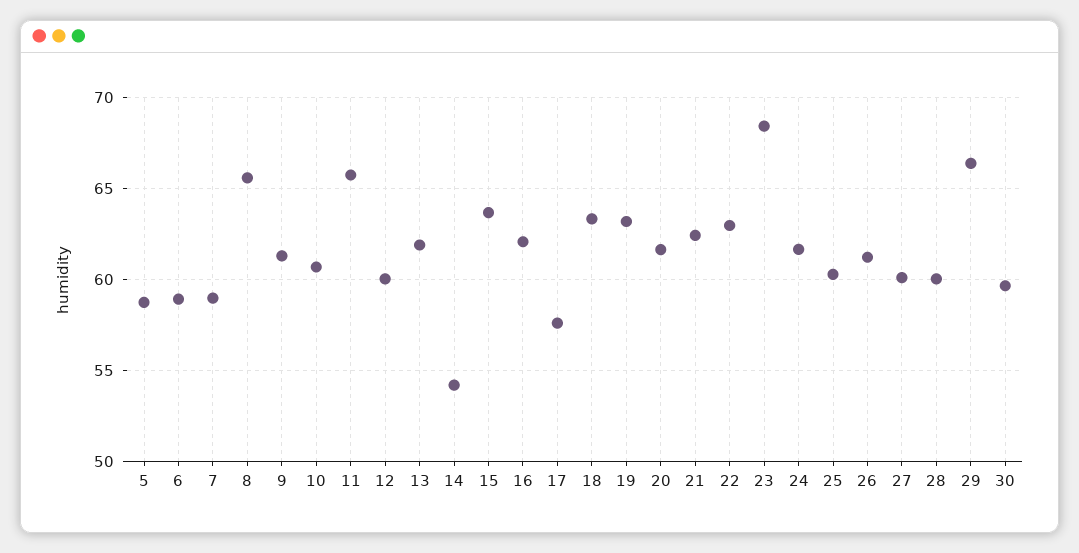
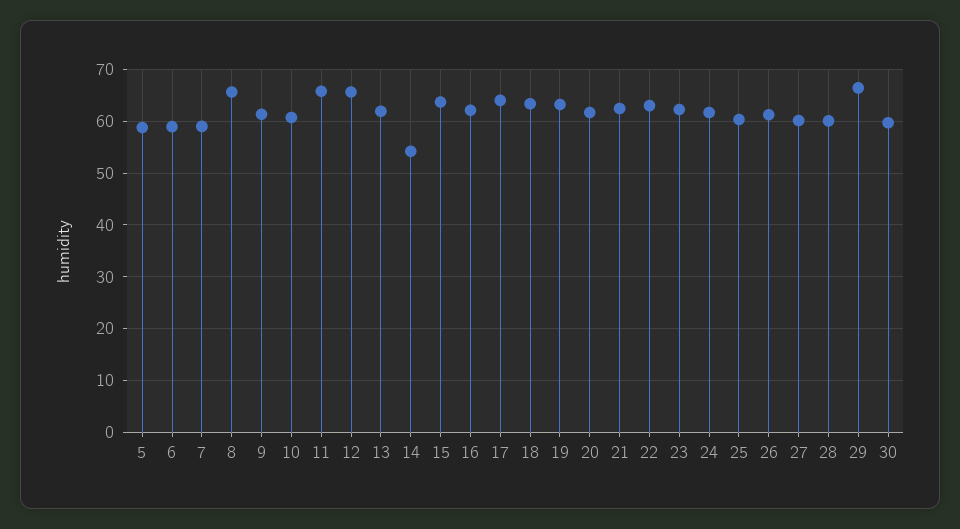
  {
    "5": 59,
    "6": 59,
    "7": 59,
    "8": 65.5,
    "9": 61.5,
    "10": 60.5,
    "11": 66,
-   "12": 60,
+   "12": 66,
    "13": 62,
    "14": 54,
    "15": 63.5,
    "16": 62,
-   "17": 57.5,
+   "17": 64,
    "18": 63.5,
    "19": 63,
    "20": 61.5,
    "21": 62.5,
    "22": 63,
-   "23": 68.5,
+   "23": 62,
    "24": 61.5,
    "25": 60.5,
    "26": 61,
    "27": 60,
    "28": 60,
    "29": 66.5,
    "30": 59.5
  }

